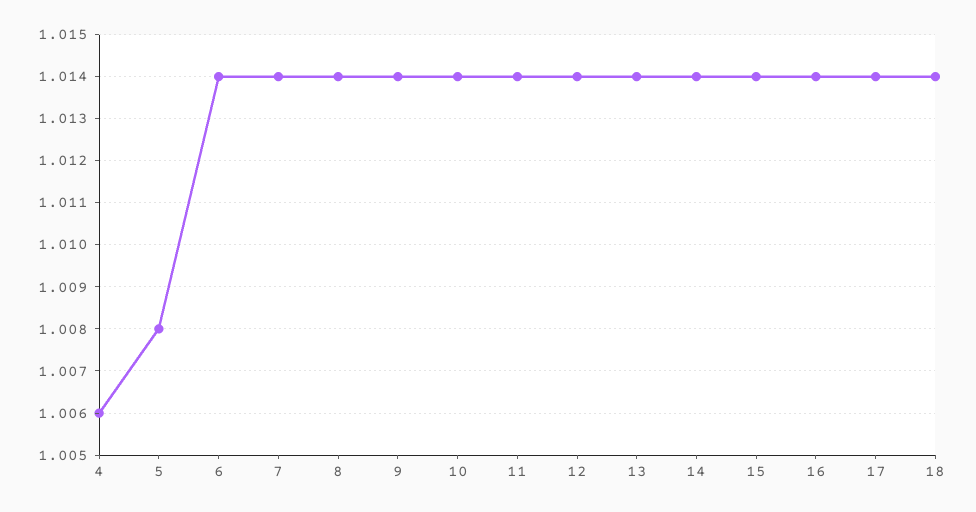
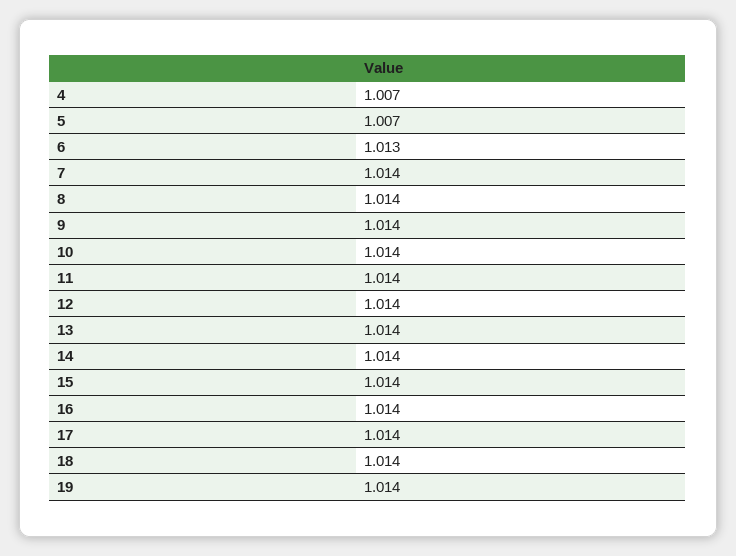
  {
-   "4": 1.006,
+   "4": 1.007,
-   "5": 1.008,
+   "5": 1.007,
-   "6": 1.014,
+   "6": 1.013,
    "7": 1.014,
    "8": 1.014,
    "9": 1.014,
    "10": 1.014,
    "11": 1.014,
    "12": 1.014,
    "13": 1.014,
    "14": 1.014,
    "15": 1.014,
    "16": 1.014,
    "17": 1.014,
-   "18": 1.014
+   "18": 1.014,
+   "19": 1.014
  }

